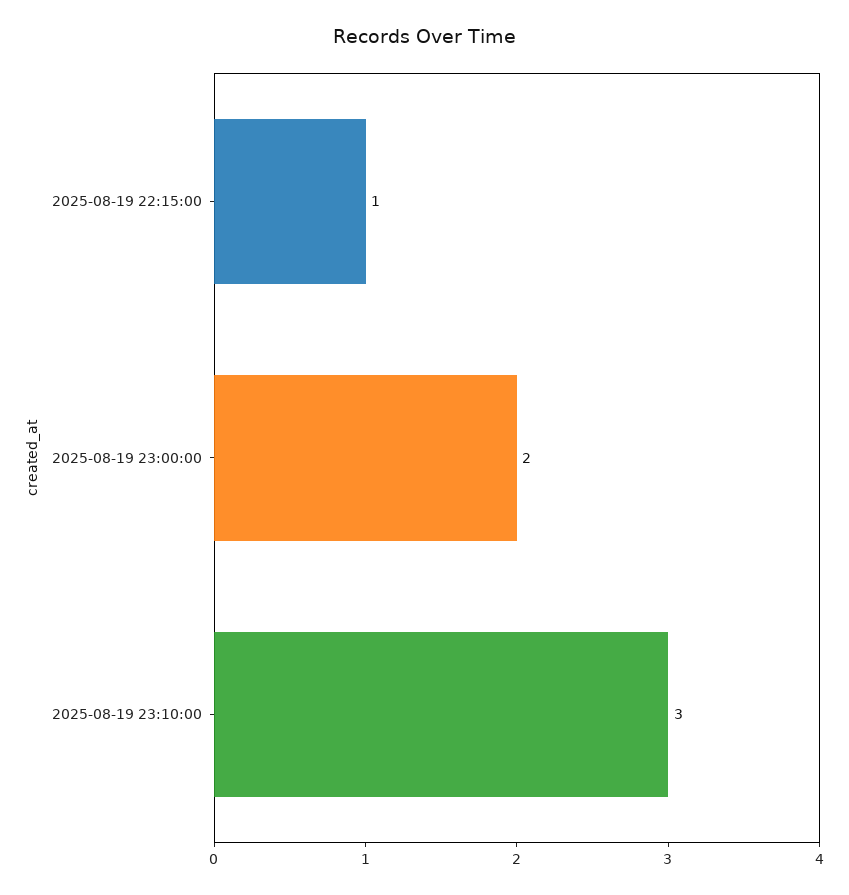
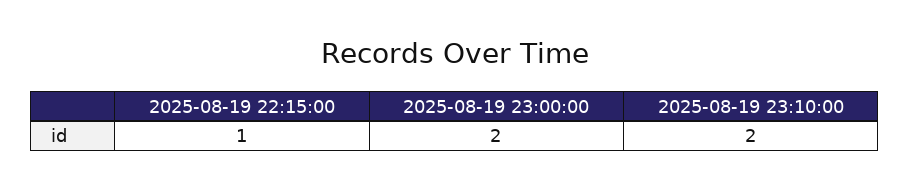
  {
    "2025-08-19 22:15:00": 1,
    "2025-08-19 23:00:00": 2,
-   "2025-08-19 23:10:00": 3
+   "2025-08-19 23:10:00": 2
  }

